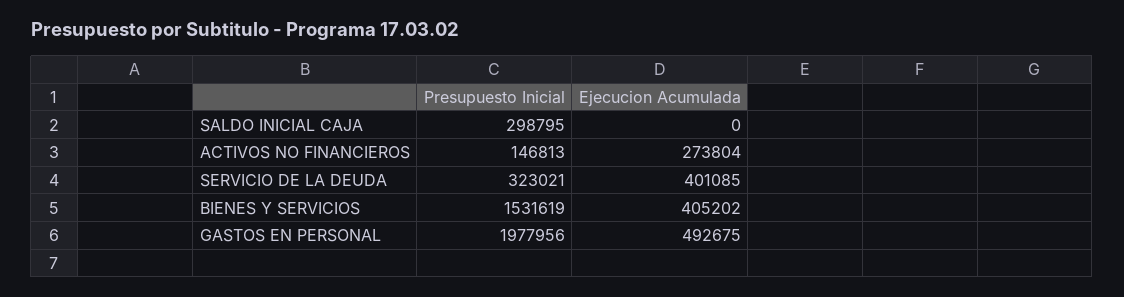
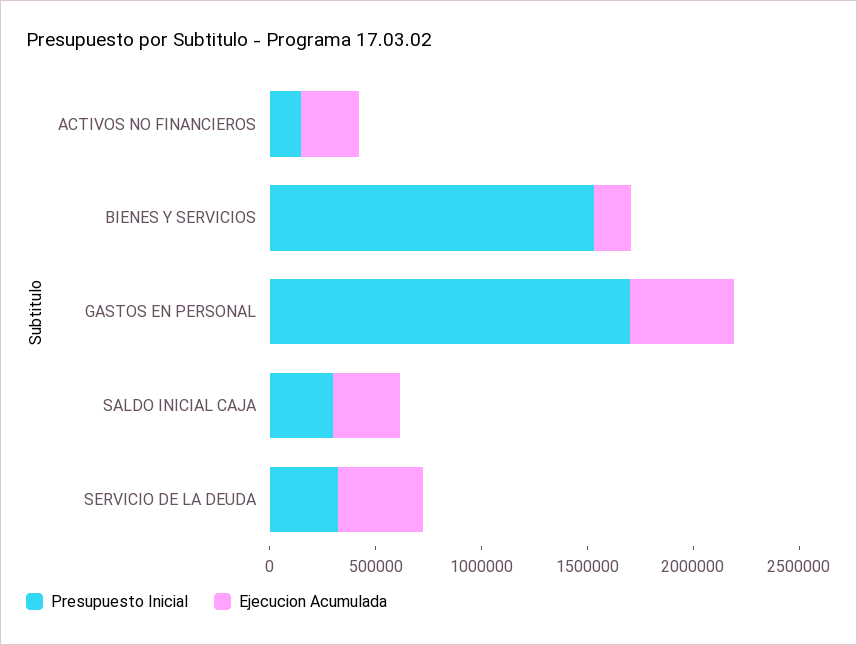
  {
    "Presupuesto Inicial": {
      "SALDO INICIAL CAJA": 298795,
      "ACTIVOS NO FINANCIEROS": 146813,
      "SERVICIO DE LA DEUDA": 323021,
      "BIENES Y SERVICIOS": 1531619,
-     "GASTOS EN PERSONAL": 1977956
+     "GASTOS EN PERSONAL": 1700000
    },
    "Ejecucion Acumulada": {
-     "SALDO INICIAL CAJA": 0,
+     "SALDO INICIAL CAJA": 300000,
      "ACTIVOS NO FINANCIEROS": 273804,
      "SERVICIO DE LA DEUDA": 401085,
-     "BIENES Y SERVICIOS": 405202,
+     "BIENES Y SERVICIOS": 200000,
      "GASTOS EN PERSONAL": 492675
    }
  }

